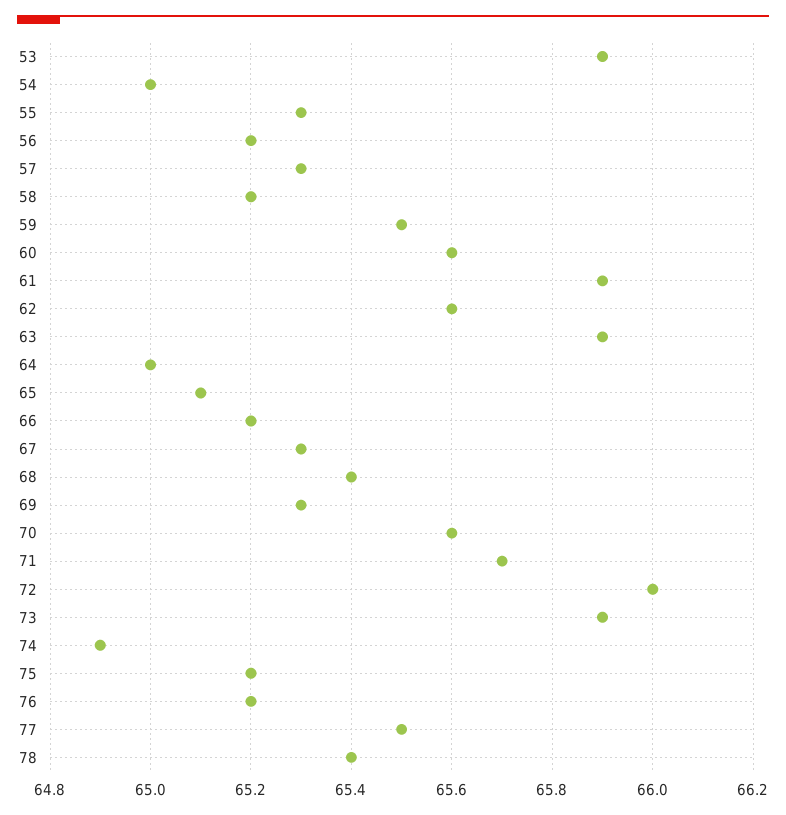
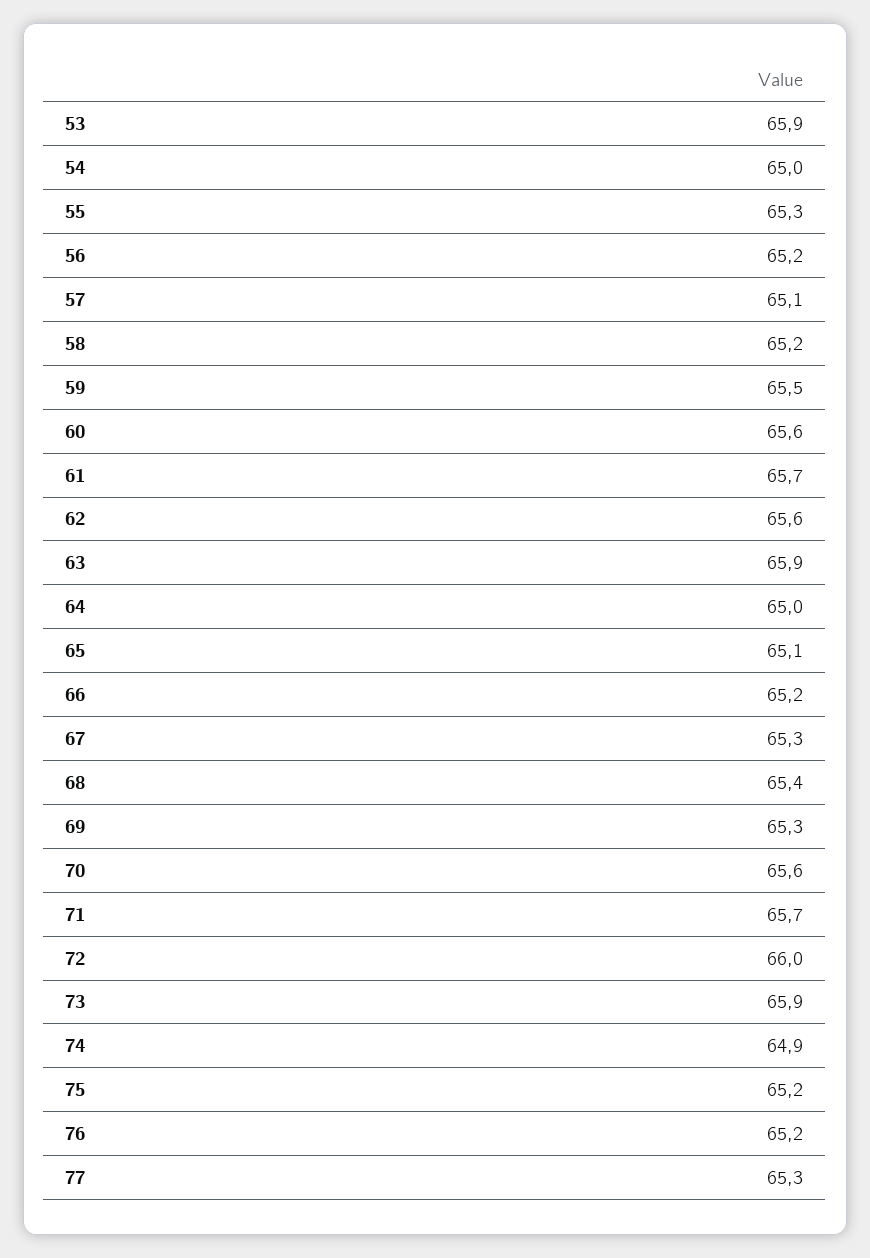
  {
    "53": 65.9,
    "54": 65,
    "55": 65.3,
    "56": 65.2,
-   "57": 65.3,
+   "57": 65.1,
    "58": 65.2,
    "59": 65.5,
    "60": 65.6,
-   "61": 65.9,
+   "61": 65.7,
    "62": 65.6,
    "63": 65.9,
    "64": 65,
    "65": 65.1,
    "66": 65.2,
    "67": 65.3,
    "68": 65.4,
    "69": 65.3,
    "70": 65.6,
    "71": 65.7,
    "72": 66,
    "73": 65.9,
    "74": 64.9,
    "75": 65.2,
    "76": 65.2,
-   "77": 65.5,
+   "77": 65.3
-   "78": 65.4
  }

